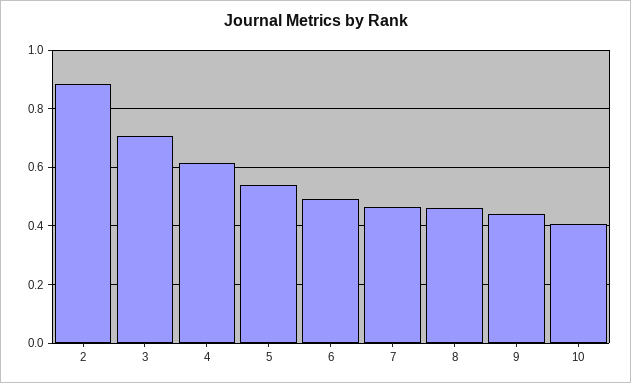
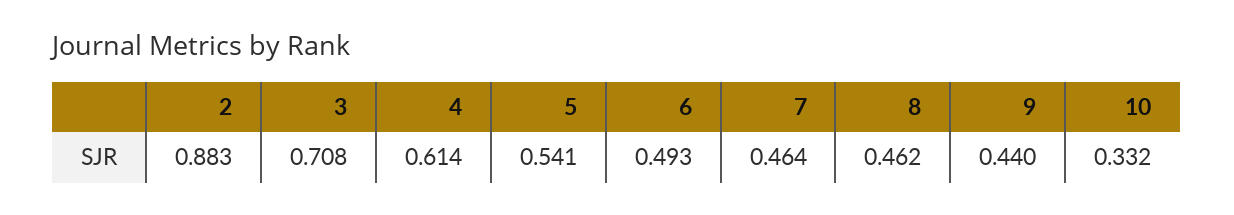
  {
    "2": 0.883,
    "3": 0.708,
    "4": 0.614,
    "5": 0.541,
    "6": 0.493,
    "7": 0.464,
    "8": 0.462,
    "9": 0.44,
-   "10": 0.4
+   "10": 0.332
  }

